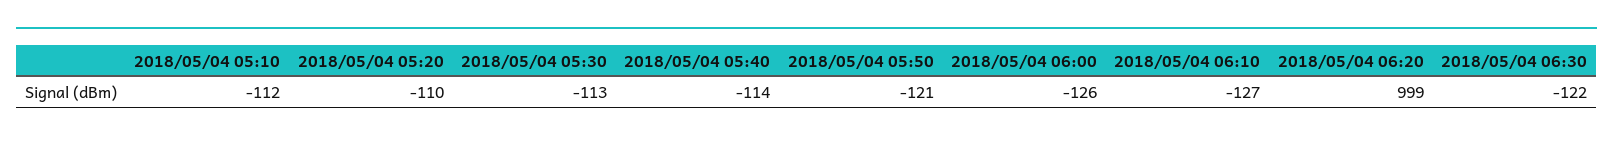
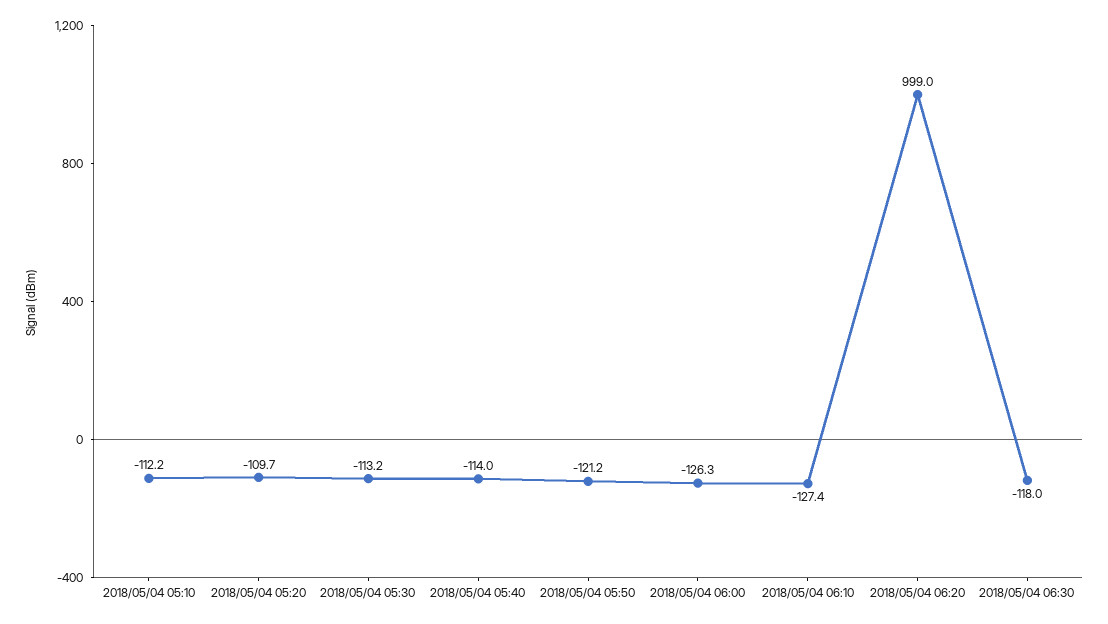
  {
    "2018/05/04 05:10": -112.2,
    "2018/05/04 05:20": -109.7,
    "2018/05/04 05:30": -113.2,
    "2018/05/04 05:40": -114,
    "2018/05/04 05:50": -121.2,
    "2018/05/04 06:00": -126.3,
    "2018/05/04 06:10": -127.4,
    "2018/05/04 06:20": 999,
-   "2018/05/04 06:30": -122
+   "2018/05/04 06:30": -118
  }

